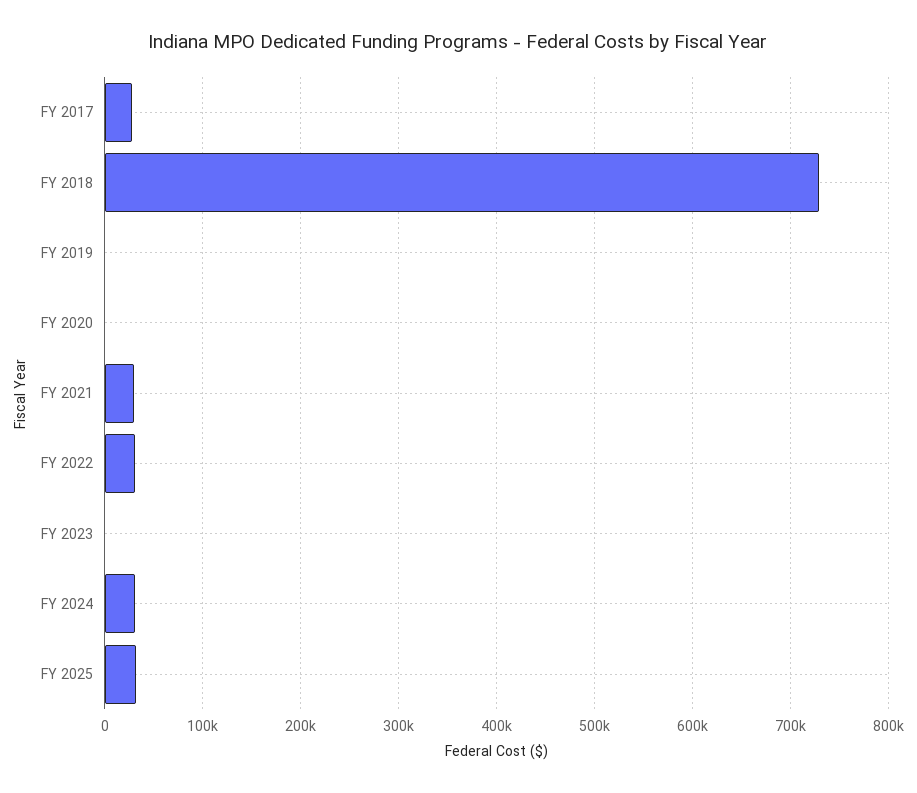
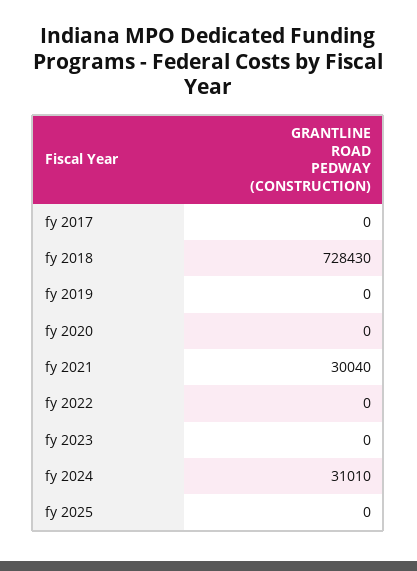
  {
-   "FY 2017": 30000,
+   "FY 2017": 0,
    "FY 2018": 728430,
    "FY 2019": 0,
    "FY 2020": 0,
    "FY 2021": 30040,
-   "FY 2022": 30000,
+   "FY 2022": 0,
    "FY 2023": 0,
    "FY 2024": 31010,
-   "FY 2025": 30000
+   "FY 2025": 0
  }

